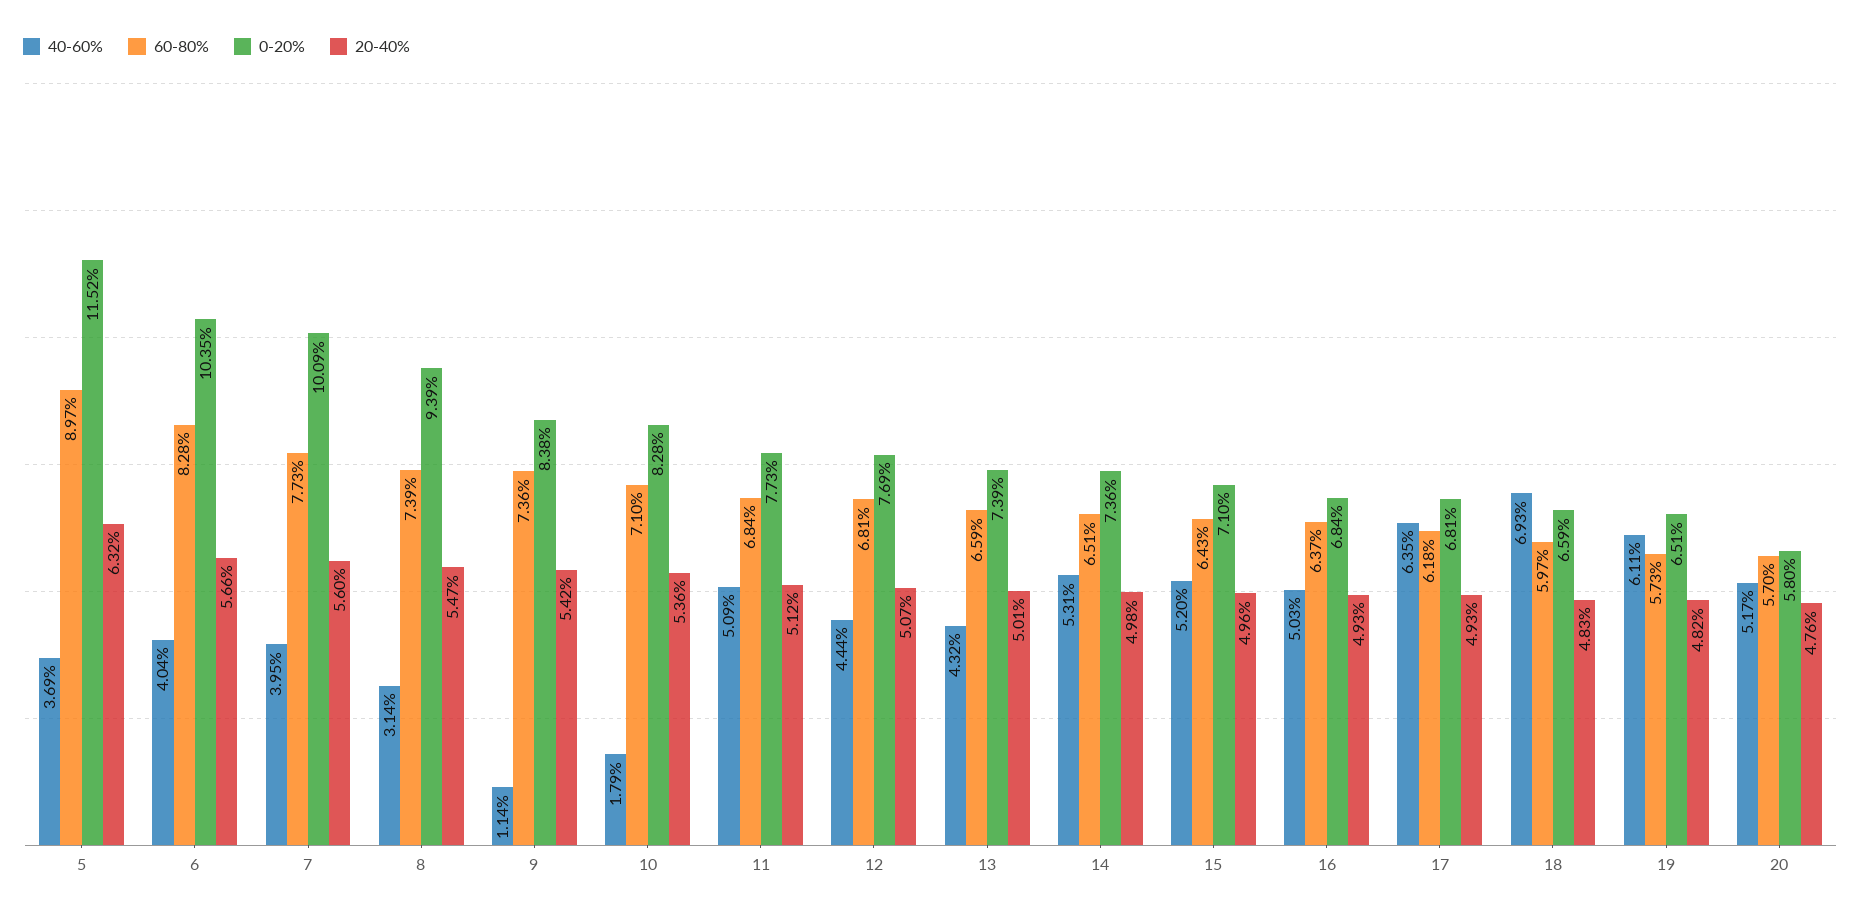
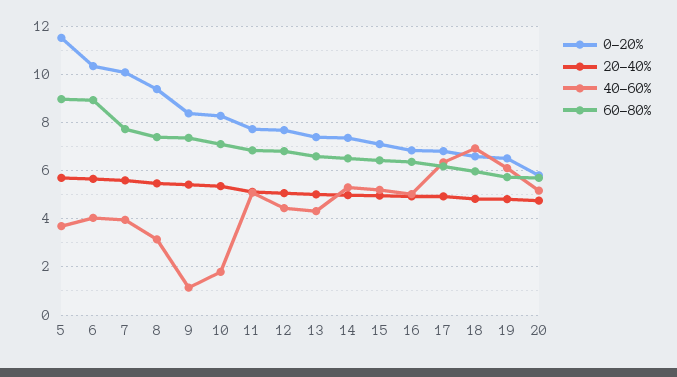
  {
    "40-60%": {
      "5": 3.69,
      "6": 4.04,
      "7": 3.95,
      "8": 3.14,
      "9": 1.14,
      "10": 1.79,
      "11": 5.09,
      "12": 4.44,
      "13": 4.32,
      "14": 5.31,
      "15": 5.2,
      "16": 5.03,
      "17": 6.35,
      "18": 6.93,
      "19": 6.11,
      "20": 5.17
    },
    "60-80%": {
      "5": 8.97,
-     "6": 8.28,
+     "6": 9,
      "7": 7.73,
      "8": 7.39,
      "9": 7.36,
      "10": 7.1,
      "11": 6.84,
      "12": 6.81,
      "13": 6.59,
      "14": 6.51,
      "15": 6.43,
      "16": 6.37,
      "17": 6.18,
      "18": 5.97,
      "19": 5.73,
      "20": 5.7
    },
    "0-20%": {
      "5": 11.52,
      "6": 10.35,
      "7": 10.09,
      "8": 9.39,
      "9": 8.38,
      "10": 8.28,
      "11": 7.73,
      "12": 7.69,
      "13": 7.39,
      "14": 7.36,
      "15": 7.1,
      "16": 6.84,
      "17": 6.81,
      "18": 6.59,
      "19": 6.51,
      "20": 5.8
    },
    "20-40%": {
-     "5": 6.32,
+     "5": 5.75,
      "6": 5.66,
      "7": 5.6,
      "8": 5.47,
      "9": 5.42,
      "10": 5.36,
      "11": 5.12,
      "12": 5.07,
      "13": 5.01,
      "14": 4.98,
      "15": 4.96,
      "16": 4.93,
      "17": 4.93,
      "18": 4.83,
      "19": 4.82,
      "20": 4.76
    }
  }

